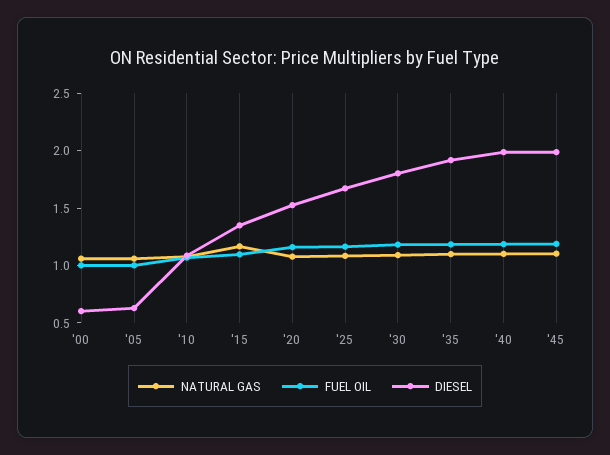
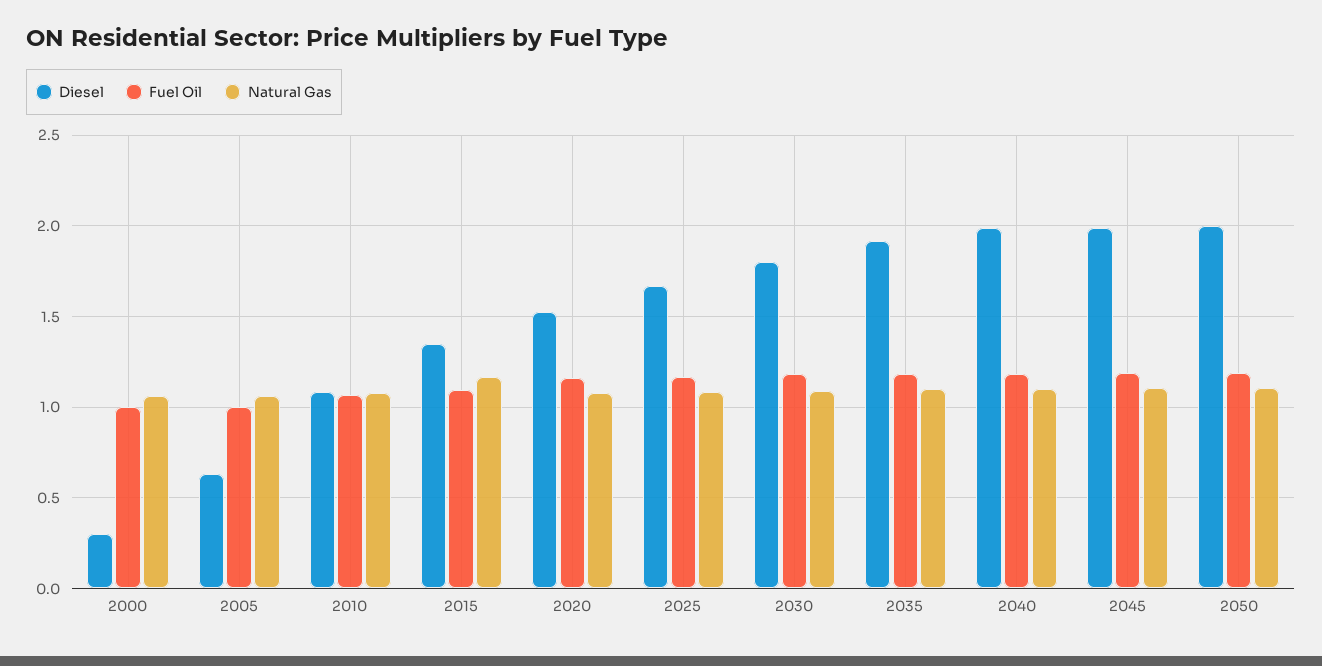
  {
    "NATURAL GAS": {
      "'00": 1.05,
      "'05": 1.05,
      "'10": 1.1,
      "'15": 1.15,
      "'20": 1.1,
      "'25": 1.1,
      "'30": 1.1,
      "'35": 1.1,
      "'40": 1.1,
-     "'45": 1.1
+     "'45": 1.1,
+     "2050": 1.1
    },
    "FUEL OIL": {
      "'00": 1,
      "'05": 1,
      "'10": 1.05,
      "'15": 1.1,
      "'20": 1.15,
      "'25": 1.15,
      "'30": 1.2,
      "'35": 1.2,
      "'40": 1.2,
-     "'45": 1.2
+     "'45": 1.2,
+     "2050": 1.2
    },
    "DIESEL": {
-     "'00": 0.6,
+     "'00": 0.3,
      "'05": 0.65,
      "'10": 1.1,
      "'15": 1.35,
      "'20": 1.55,
      "'25": 1.65,
      "'30": 1.8,
      "'35": 1.9,
      "'40": 2,
-     "'45": 2
+     "'45": 2,
+     "2050": 2
    }
  }

